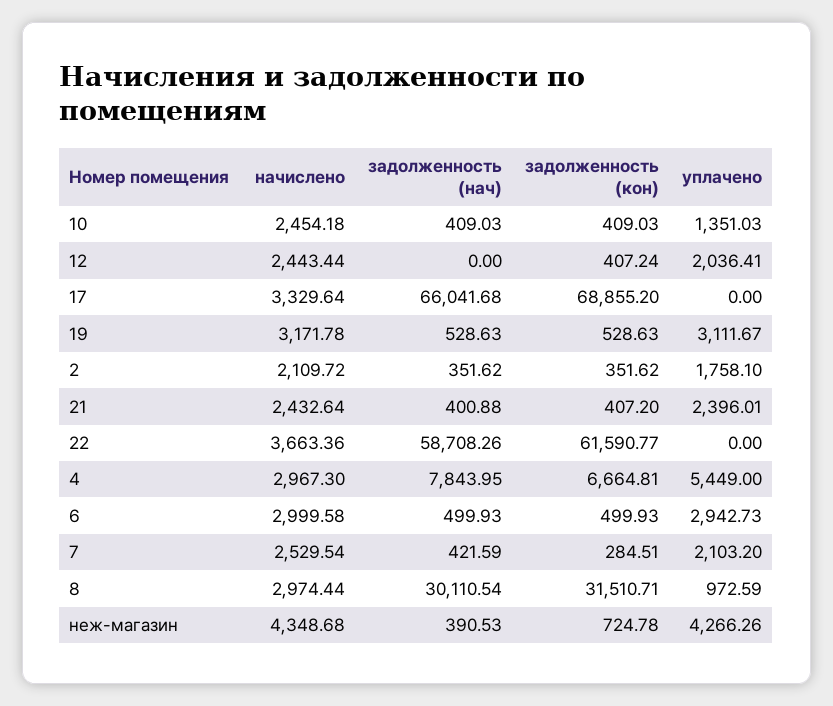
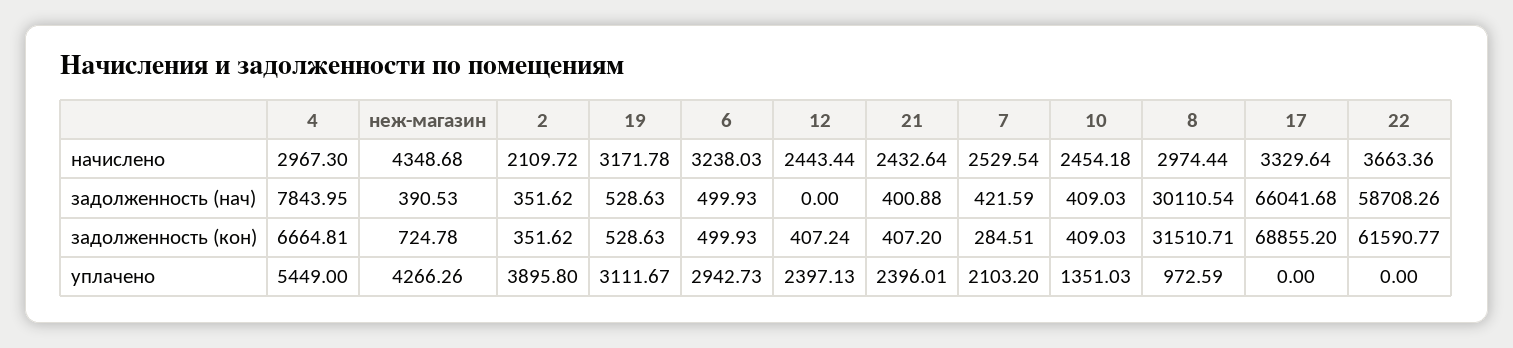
  {
    "начислено": {
      "10": 2454.18,
      "12": 2443.44,
      "17": 3329.64,
      "19": 3171.78,
      "2": 2109.72,
      "21": 2432.64,
      "22": 3663.36,
      "4": 2967.3,
-     "6": 2999.58,
+     "6": 3238.03,
      "7": 2529.54,
      "8": 2974.44,
      "неж-магазин": 4348.68
    },
    "задолженность (нач)": {
      "10": 409.03,
      "12": 0,
      "17": 66041.68,
      "19": 528.63,
      "2": 351.62,
      "21": 400.88,
      "22": 58708.26,
      "4": 7843.95,
      "6": 499.93,
      "7": 421.59,
      "8": 30110.54,
      "неж-магазин": 390.53
    },
    "задолженность (кон)": {
      "10": 409.03,
      "12": 407.24,
      "17": 68855.2,
      "19": 528.63,
      "2": 351.62,
      "21": 407.2,
      "22": 61590.77,
      "4": 6664.81,
      "6": 499.93,
      "7": 284.51,
      "8": 31510.71,
      "неж-магазин": 724.78
    },
    "уплачено": {
      "10": 1351.03,
-     "12": 2036.41,
+     "12": 2397.13,
      "17": 0,
      "19": 3111.67,
-     "2": 1758.1,
+     "2": 3895.8,
      "21": 2396.01,
      "22": 0,
      "4": 5449,
      "6": 2942.73,
      "7": 2103.2,
      "8": 972.59,
      "неж-магазин": 4266.26
    }
  }

